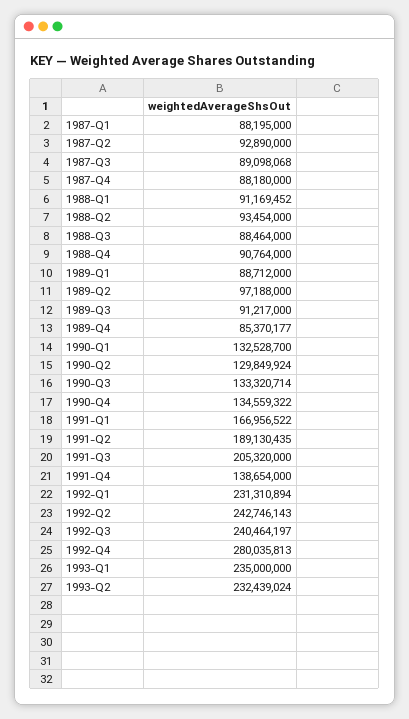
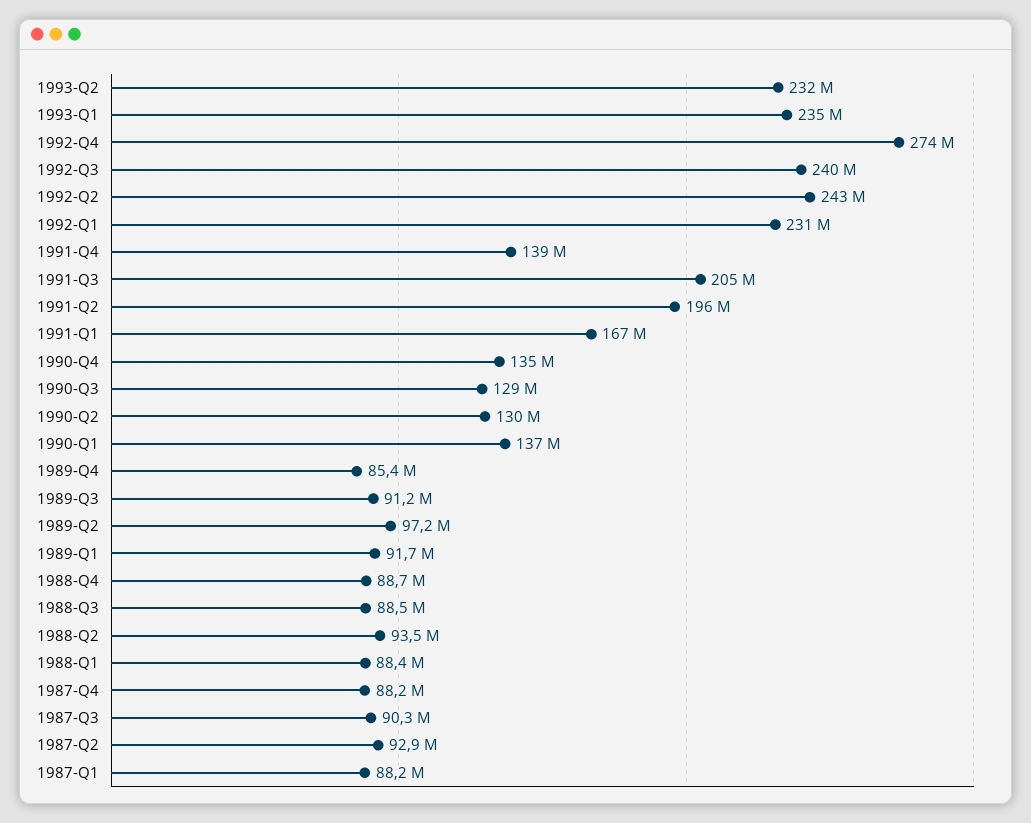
  {
    "1987-Q1": 88195000,
    "1987-Q2": 92890000,
-   "1987-Q3": 89098068,
+   "1987-Q3": 90300000,
    "1987-Q4": 88180000,
-   "1988-Q1": 91169452,
+   "1988-Q1": 88400000,
    "1988-Q2": 93454000,
    "1988-Q3": 88464000,
-   "1988-Q4": 90764000,
+   "1988-Q4": 88700000,
-   "1989-Q1": 88712000,
+   "1989-Q1": 91700000,
    "1989-Q2": 97188000,
    "1989-Q3": 91217000,
    "1989-Q4": 85370177,
-   "1990-Q1": 132528700,
+   "1990-Q1": 137000000,
    "1990-Q2": 129849924,
-   "1990-Q3": 133320714,
+   "1990-Q3": 129000000,
    "1990-Q4": 134559322,
    "1991-Q1": 166956522,
-   "1991-Q2": 189130435,
+   "1991-Q2": 196000000,
    "1991-Q3": 205320000,
    "1991-Q4": 138654000,
    "1992-Q1": 231310894,
    "1992-Q2": 242746143,
    "1992-Q3": 240464197,
-   "1992-Q4": 280035813,
+   "1992-Q4": 274000000,
    "1993-Q1": 235000000,
    "1993-Q2": 232439024
  }

